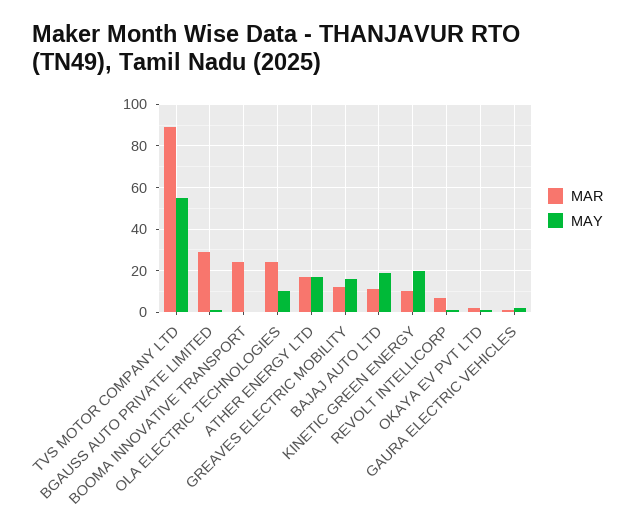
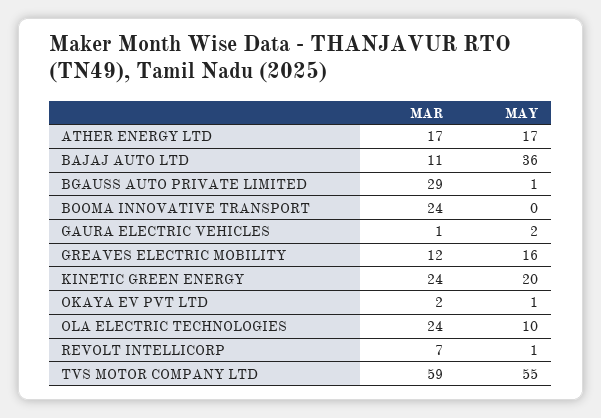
  {
    "MAR": {
-     "TVS MOTOR COMPANY LTD": 90,
+     "TVS MOTOR COMPANY LTD": 59,
      "BGAUSS AUTO PRIVATE LIMITED": 29,
      "BOOMA INNOVATIVE TRANSPORT": 24,
      "OLA ELECTRIC TECHNOLOGIES": 24,
      "ATHER ENERGY LTD": 17,
      "GREAVES ELECTRIC MOBILITY": 12,
      "BAJAJ AUTO LTD": 11,
-     "KINETIC GREEN ENERGY": 10,
+     "KINETIC GREEN ENERGY": 24,
      "REVOLT INTELLICORP": 7,
      "OKAYA EV PVT LTD": 2,
      "GAURA ELECTRIC VEHICLES": 1
    },
    "MAY": {
      "TVS MOTOR COMPANY LTD": 55,
      "BGAUSS AUTO PRIVATE LIMITED": 1,
      "BOOMA INNOVATIVE TRANSPORT": 0,
      "OLA ELECTRIC TECHNOLOGIES": 10,
      "ATHER ENERGY LTD": 17,
      "GREAVES ELECTRIC MOBILITY": 16,
-     "BAJAJ AUTO LTD": 20,
+     "BAJAJ AUTO LTD": 36,
      "KINETIC GREEN ENERGY": 20,
      "REVOLT INTELLICORP": 1,
      "OKAYA EV PVT LTD": 1,
      "GAURA ELECTRIC VEHICLES": 2
    }
  }

